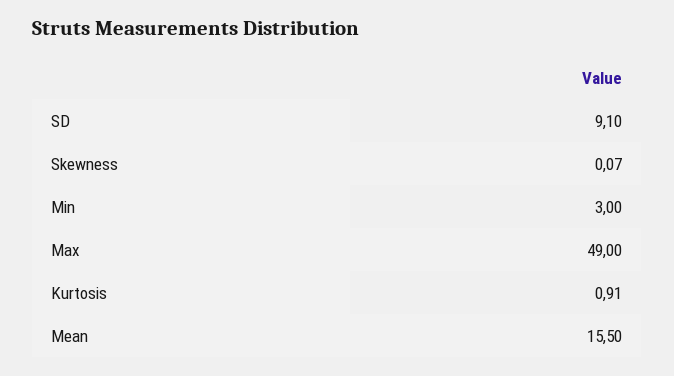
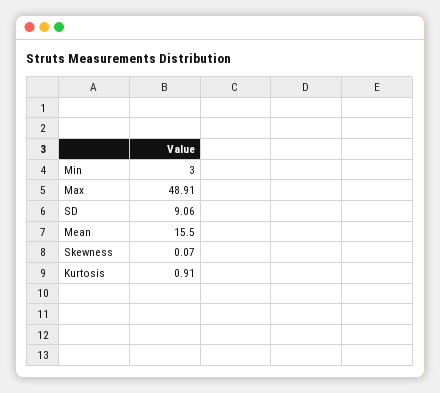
  {
-   "SD": 9.1,
+   "SD": 9.06,
    "Skewness": 0.07,
    "Min": 3,
-   "Max": 49,
+   "Max": 48.91,
    "Kurtosis": 0.91,
    "Mean": 15.5
  }

